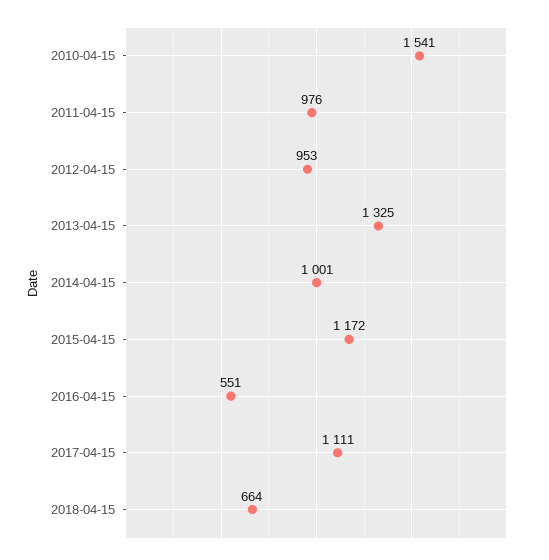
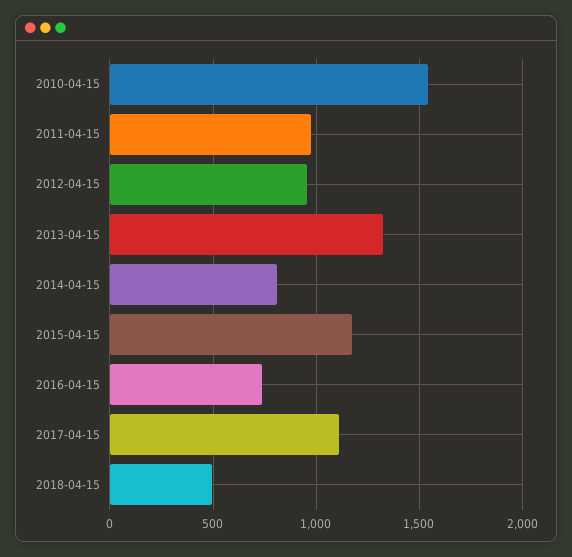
  {
    "2010-04-15": 1541,
    "2011-04-15": 976,
    "2012-04-15": 953,
    "2013-04-15": 1325,
-   "2014-04-15": 1001,
+   "2014-04-15": 800,
    "2015-04-15": 1172,
-   "2016-04-15": 551,
+   "2016-04-15": 750,
    "2017-04-15": 1111,
-   "2018-04-15": 664
+   "2018-04-15": 500
  }

